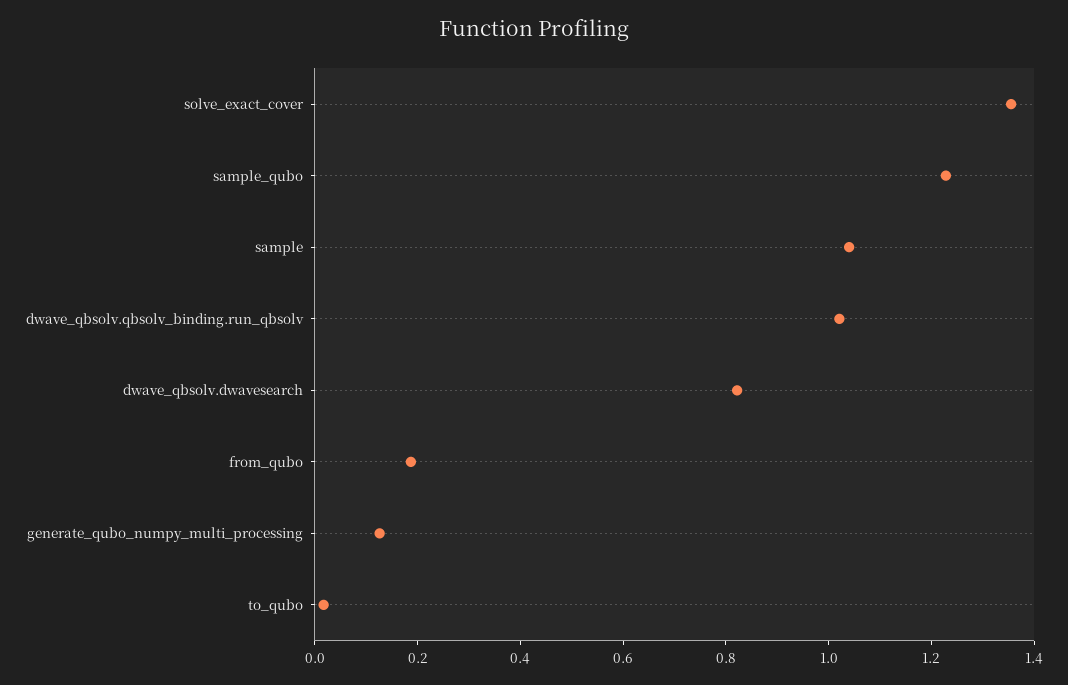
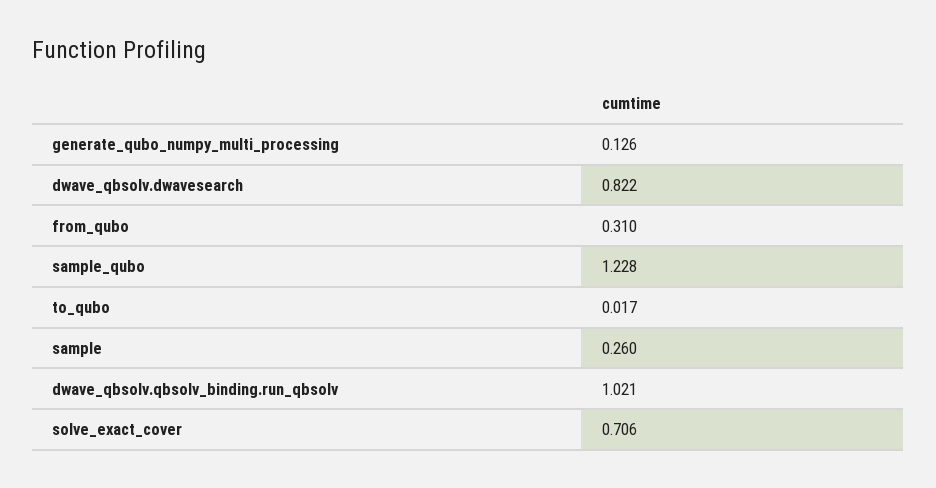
  {
-   "solve_exact_cover": 1.35,
+   "solve_exact_cover": 0.706,
    "sample_qubo": 1.228,
-   "sample": 1.05,
+   "sample": 0.26,
    "dwave_qbsolv.qbsolv_binding.run_qbsolv": 1.021,
    "dwave_qbsolv.dwavesearch": 0.822,
-   "from_qubo": 0.2,
+   "from_qubo": 0.31,
    "generate_qubo_numpy_multi_processing": 0.126,
    "to_qubo": 0.017
  }

